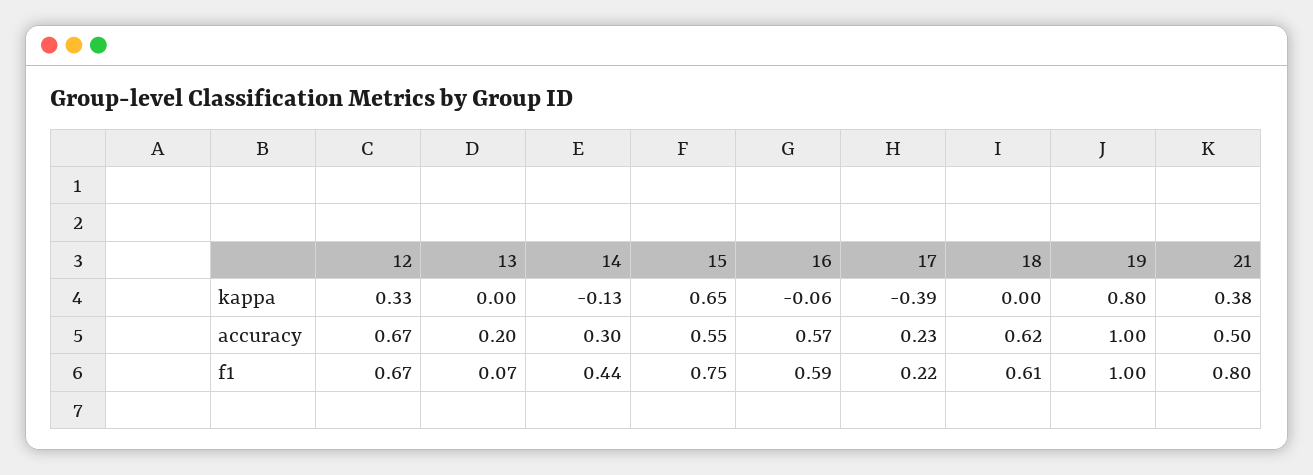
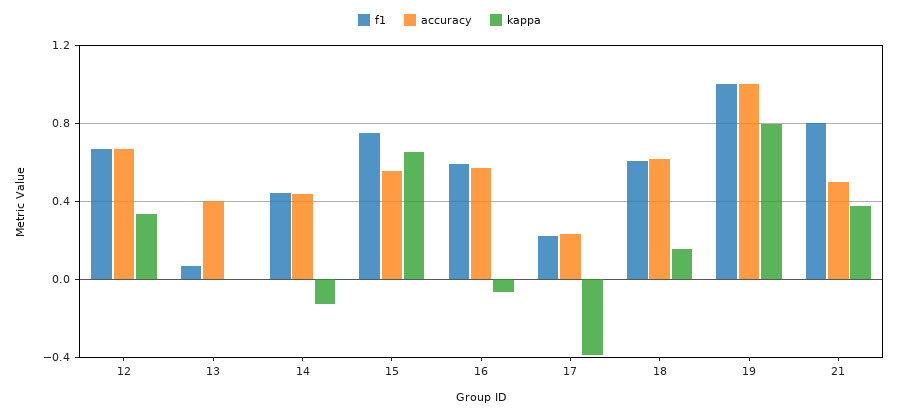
  {
    "kappa": {
      "12": 0.33,
      "13": 0,
      "14": -0.13,
      "15": 0.65,
      "16": -0.06,
      "17": -0.39,
-     "18": 0,
+     "18": 0.15,
      "19": 0.8,
      "21": 0.38
    },
    "accuracy": {
      "12": 0.67,
-     "13": 0.2,
+     "13": 0.4,
-     "14": 0.3,
+     "14": 0.45,
      "15": 0.55,
      "16": 0.57,
      "17": 0.23,
      "18": 0.62,
      "19": 1,
      "21": 0.5
    },
    "f1": {
      "12": 0.67,
      "13": 0.07,
      "14": 0.44,
      "15": 0.75,
      "16": 0.59,
      "17": 0.22,
      "18": 0.61,
      "19": 1,
      "21": 0.8
    }
  }

